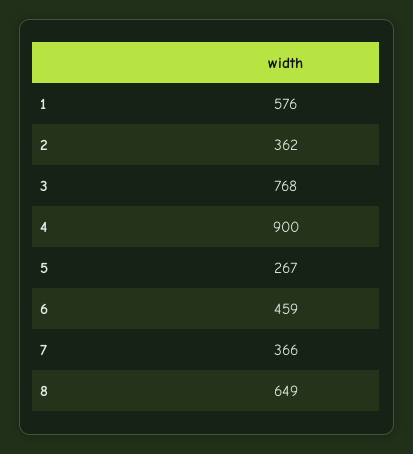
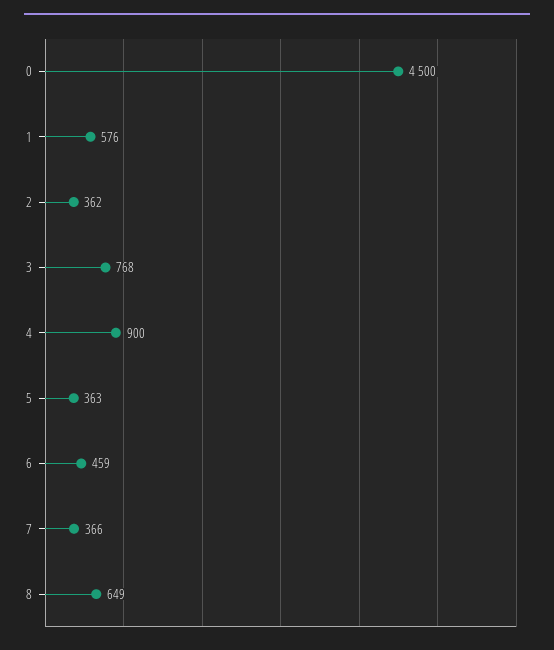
  {
    "1": 576,
    "2": 362,
    "3": 768,
    "4": 900,
-   "5": 267,
+   "5": 363,
    "6": 459,
    "7": 366,
-   "8": 649
+   "8": 649,
+   "0": 4500
  }

